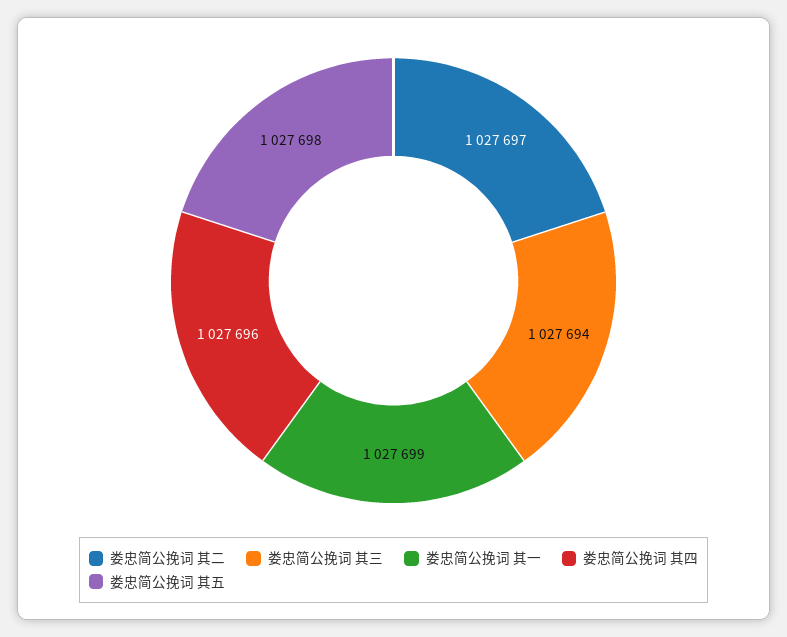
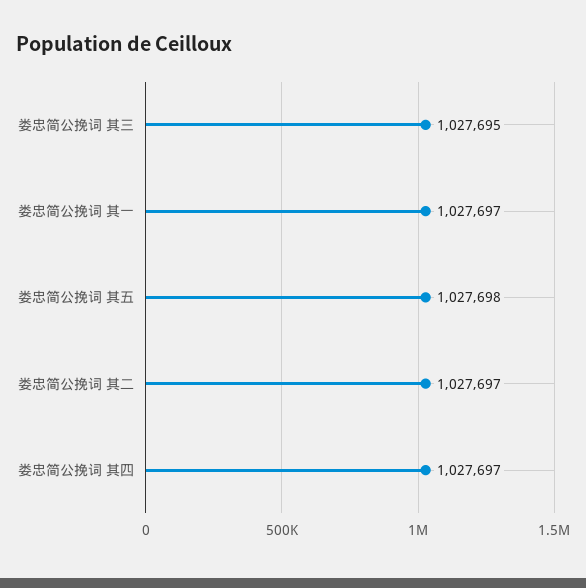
  {
    "娄忠简公挽词 其二": 1027697,
-   "娄忠简公挽词 其三": 1027694,
+   "娄忠简公挽词 其三": 1027695,
-   "娄忠简公挽词 其一": 1027699,
+   "娄忠简公挽词 其一": 1027697,
-   "娄忠简公挽词 其四": 1027696,
+   "娄忠简公挽词 其四": 1027697,
    "娄忠简公挽词 其五": 1027698
  }

